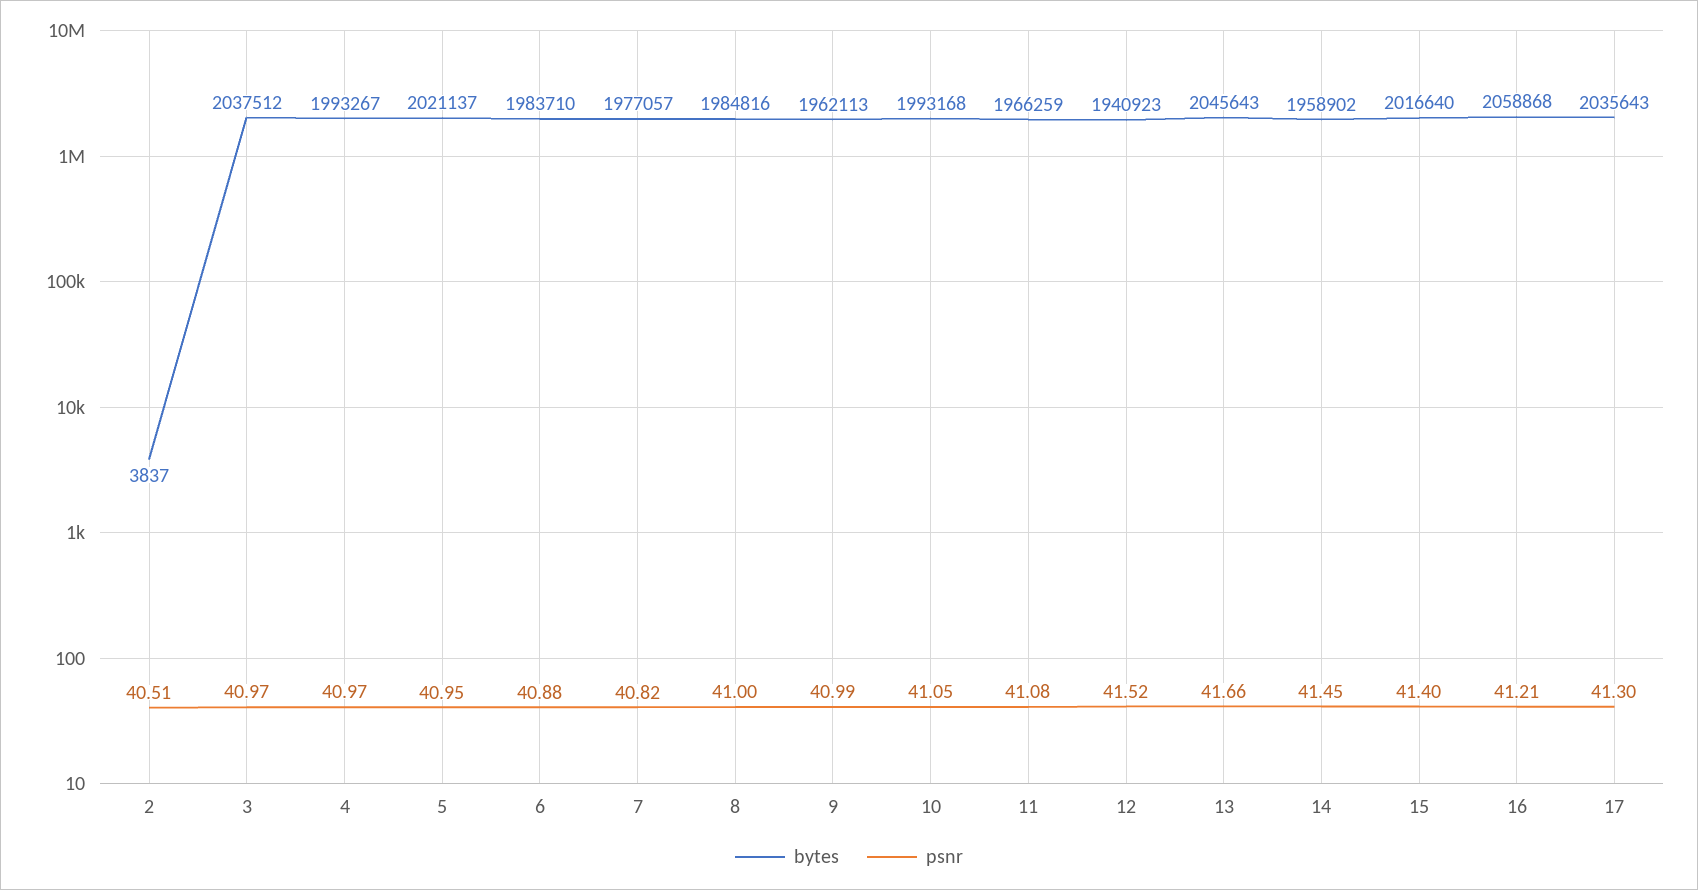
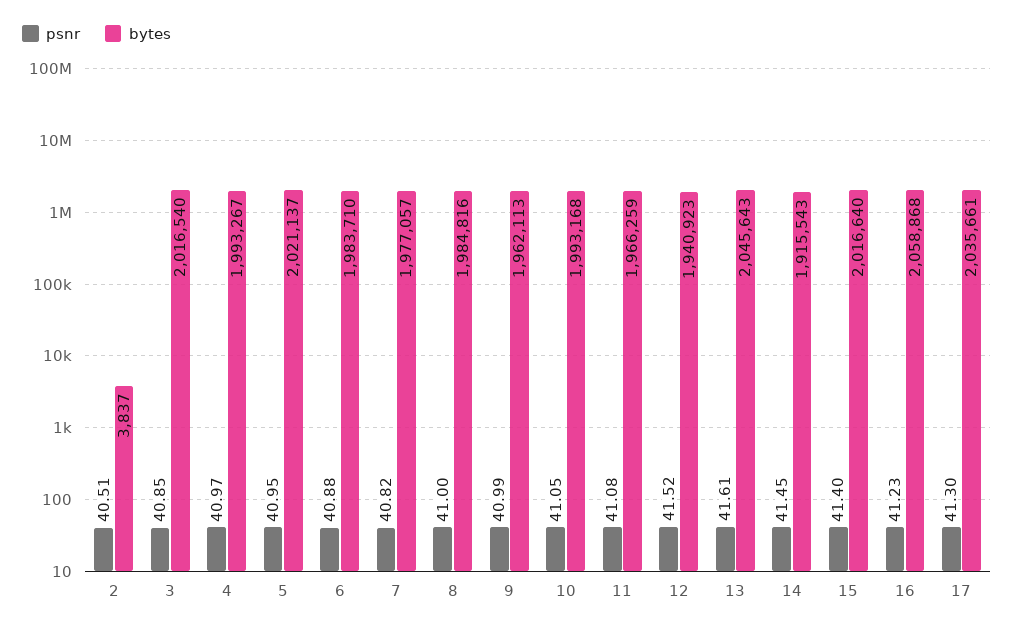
  {
    "bytes": {
      "2": 3837,
-     "3": 2037512,
+     "3": 2016540,
      "4": 1993267,
      "5": 2021137,
      "6": 1983710,
      "7": 1977057,
      "8": 1984816,
      "9": 1962113,
      "10": 1993168,
      "11": 1966259,
      "12": 1940923,
      "13": 2045643,
-     "14": 1958902,
+     "14": 1915543,
      "15": 2016640,
      "16": 2058868,
-     "17": 2035643
+     "17": 2035661
    },
    "psnr": {
      "2": 40.51,
-     "3": 40.97,
+     "3": 40.85,
      "4": 40.97,
      "5": 40.95,
      "6": 40.88,
      "7": 40.82,
      "8": 41,
      "9": 40.99,
      "10": 41.05,
      "11": 41.08,
      "12": 41.52,
-     "13": 41.66,
+     "13": 41.61,
      "14": 41.45,
      "15": 41.4,
-     "16": 41.21,
+     "16": 41.23,
      "17": 41.3
    }
  }

